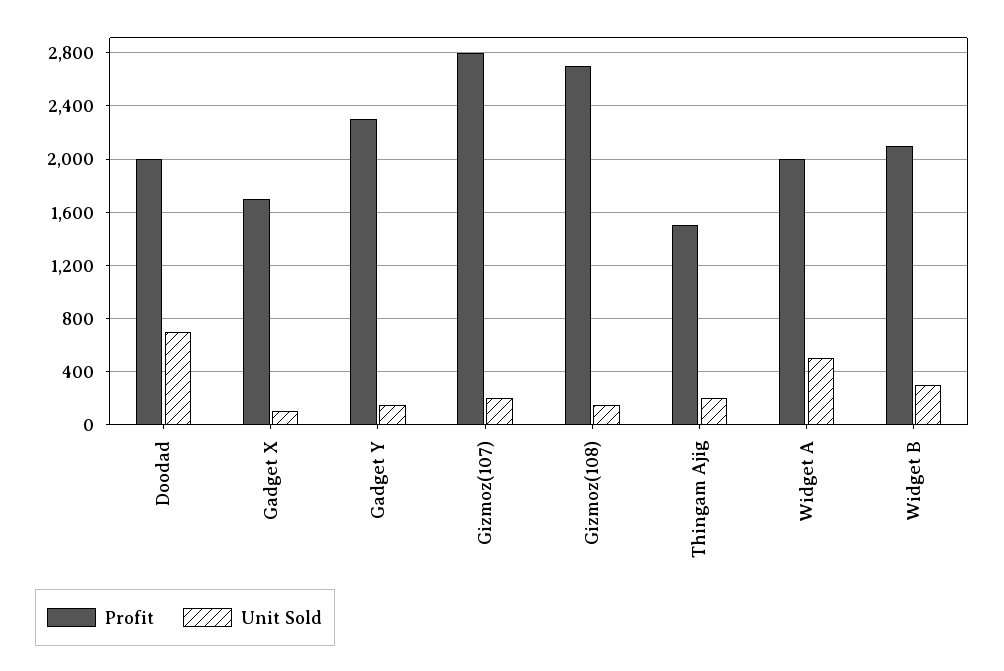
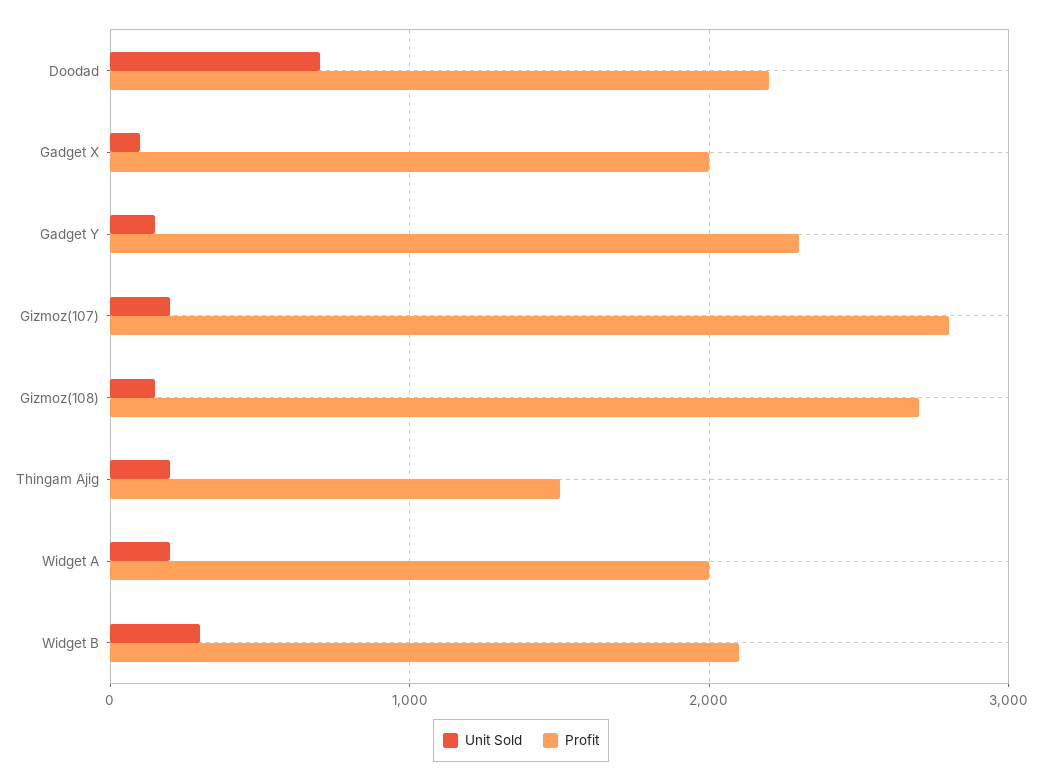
  {
    "Profit": {
-     "Doodad": 2000,
+     "Doodad": 2200,
-     "Gadget X": 1700,
+     "Gadget X": 2000,
      "Gadget Y": 2300,
      "Gizmoz(107)": 2800,
      "Gizmoz(108)": 2700,
      "Thingam Ajig": 1500,
      "Widget A": 2000,
      "Widget B": 2100
    },
    "Unit Sold": {
      "Doodad": 700,
      "Gadget X": 100,
      "Gadget Y": 150,
      "Gizmoz(107)": 200,
      "Gizmoz(108)": 150,
      "Thingam Ajig": 200,
-     "Widget A": 500,
+     "Widget A": 200,
      "Widget B": 300
    }
  }

